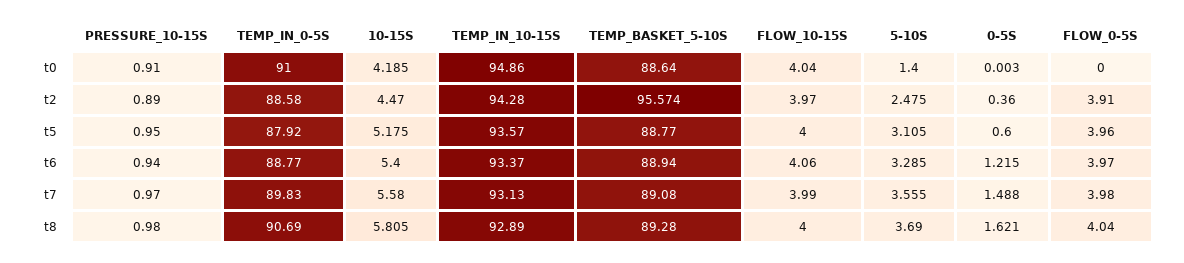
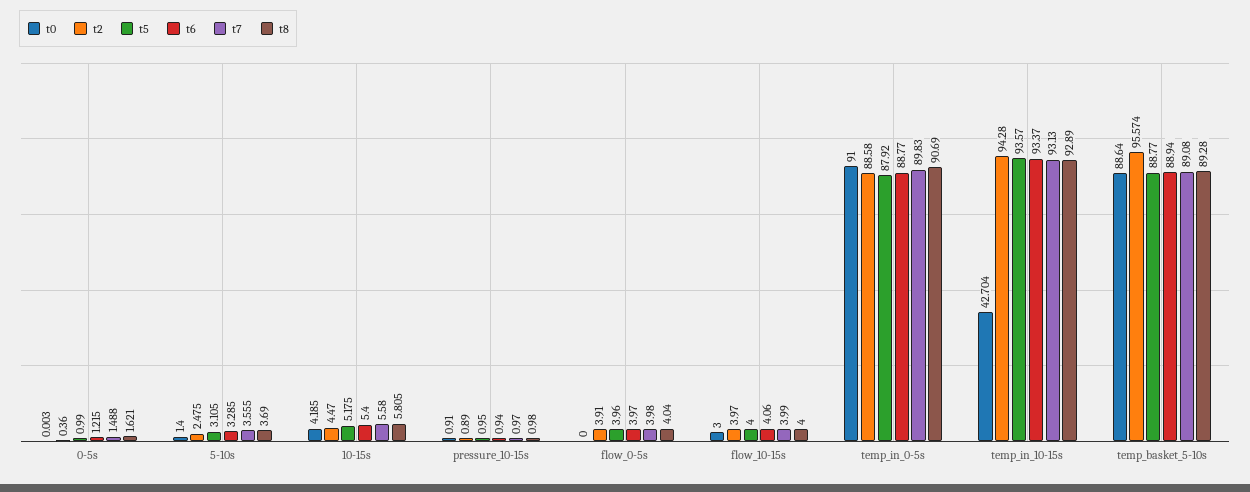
  {
    "t0": {
      "PRESSURE_10-15S": 0.91,
      "TEMP_IN_0-5S": 91,
      "10-15S": 4.185,
-     "TEMP_IN_10-15S": 94.86,
+     "TEMP_IN_10-15S": 42.704,
      "TEMP_BASKET_5-10S": 88.64,
-     "FLOW_10-15S": 4.04,
+     "FLOW_10-15S": 3,
      "5-10S": 1.4,
      "0-5S": 0.003,
      "FLOW_0-5S": 0
    },
    "t2": {
      "PRESSURE_10-15S": 0.89,
      "TEMP_IN_0-5S": 88.58,
      "10-15S": 4.47,
      "TEMP_IN_10-15S": 94.28,
      "TEMP_BASKET_5-10S": 95.574,
      "FLOW_10-15S": 3.97,
      "5-10S": 2.475,
      "0-5S": 0.36,
      "FLOW_0-5S": 3.91
    },
    "t5": {
      "PRESSURE_10-15S": 0.95,
      "TEMP_IN_0-5S": 87.92,
      "10-15S": 5.175,
      "TEMP_IN_10-15S": 93.57,
      "TEMP_BASKET_5-10S": 88.77,
      "FLOW_10-15S": 4,
      "5-10S": 3.105,
-     "0-5S": 0.6,
+     "0-5S": 0.99,
      "FLOW_0-5S": 3.96
    },
    "t6": {
      "PRESSURE_10-15S": 0.94,
      "TEMP_IN_0-5S": 88.77,
      "10-15S": 5.4,
      "TEMP_IN_10-15S": 93.37,
      "TEMP_BASKET_5-10S": 88.94,
      "FLOW_10-15S": 4.06,
      "5-10S": 3.285,
      "0-5S": 1.215,
      "FLOW_0-5S": 3.97
    },
    "t7": {
      "PRESSURE_10-15S": 0.97,
      "TEMP_IN_0-5S": 89.83,
      "10-15S": 5.58,
      "TEMP_IN_10-15S": 93.13,
      "TEMP_BASKET_5-10S": 89.08,
      "FLOW_10-15S": 3.99,
      "5-10S": 3.555,
      "0-5S": 1.488,
      "FLOW_0-5S": 3.98
    },
    "t8": {
      "PRESSURE_10-15S": 0.98,
      "TEMP_IN_0-5S": 90.69,
      "10-15S": 5.805,
      "TEMP_IN_10-15S": 92.89,
      "TEMP_BASKET_5-10S": 89.28,
      "FLOW_10-15S": 4,
      "5-10S": 3.69,
      "0-5S": 1.621,
      "FLOW_0-5S": 4.04
    }
  }

